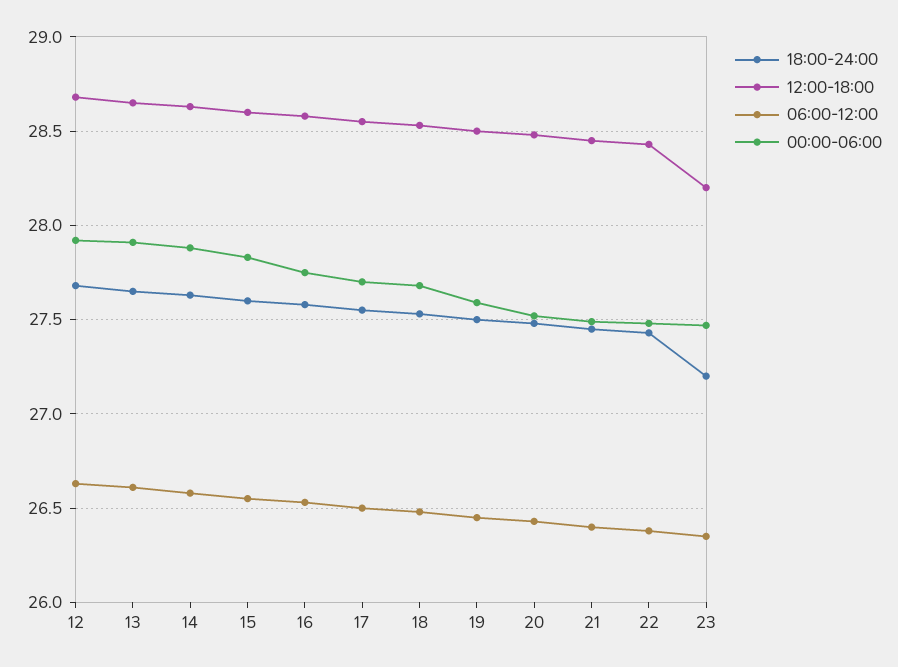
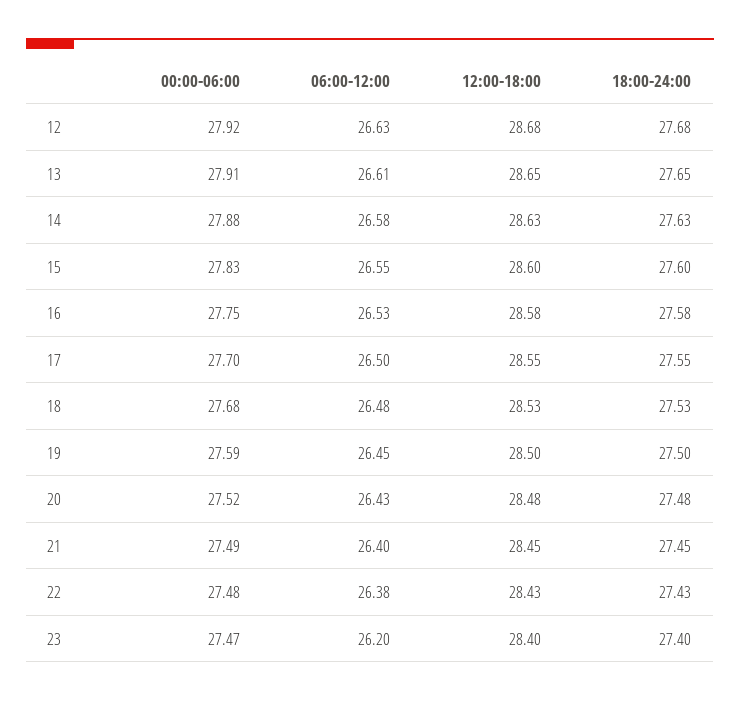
  {
    "18:00-24:00": {
      "12": 27.68,
      "13": 27.65,
      "14": 27.63,
      "15": 27.6,
      "16": 27.58,
      "17": 27.55,
      "18": 27.53,
      "19": 27.5,
      "20": 27.48,
      "21": 27.45,
      "22": 27.43,
-     "23": 27.2
+     "23": 27.4
    },
    "12:00-18:00": {
      "12": 28.68,
      "13": 28.65,
      "14": 28.63,
      "15": 28.6,
      "16": 28.58,
      "17": 28.55,
      "18": 28.53,
      "19": 28.5,
      "20": 28.48,
      "21": 28.45,
      "22": 28.43,
-     "23": 28.2
+     "23": 28.4
    },
    "06:00-12:00": {
      "12": 26.63,
      "13": 26.61,
      "14": 26.58,
      "15": 26.55,
      "16": 26.53,
      "17": 26.5,
      "18": 26.48,
      "19": 26.45,
      "20": 26.43,
      "21": 26.4,
      "22": 26.38,
-     "23": 26.35
+     "23": 26.2
    },
    "00:00-06:00": {
      "12": 27.92,
      "13": 27.91,
      "14": 27.88,
      "15": 27.83,
      "16": 27.75,
      "17": 27.7,
      "18": 27.68,
      "19": 27.59,
      "20": 27.52,
      "21": 27.49,
      "22": 27.48,
      "23": 27.47
    }
  }

